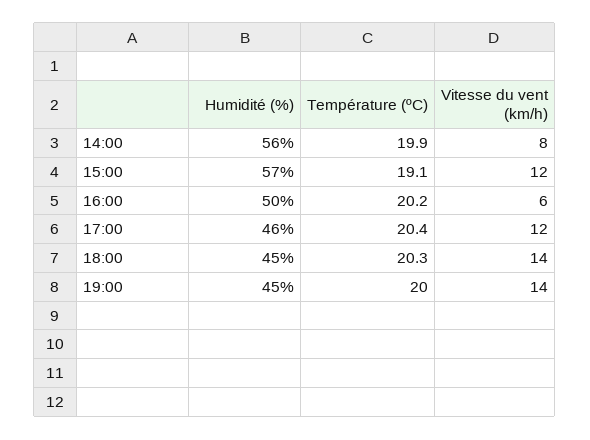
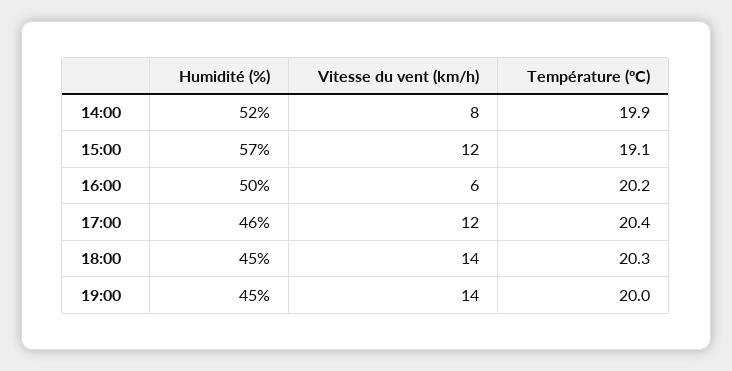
  {
    "Humidité (%)": {
-     "14:00": 56,
+     "14:00": 52,
      "15:00": 57,
      "16:00": 50,
      "17:00": 46,
      "18:00": 45,
      "19:00": 45
    },
    "Température (ºC)": {
      "14:00": 19.9,
      "15:00": 19.1,
      "16:00": 20.2,
      "17:00": 20.4,
      "18:00": 20.3,
      "19:00": 20
    },
    "Vitesse du vent (km/h)": {
      "14:00": 8,
      "15:00": 12,
      "16:00": 6,
      "17:00": 12,
      "18:00": 14,
      "19:00": 14
    }
  }

